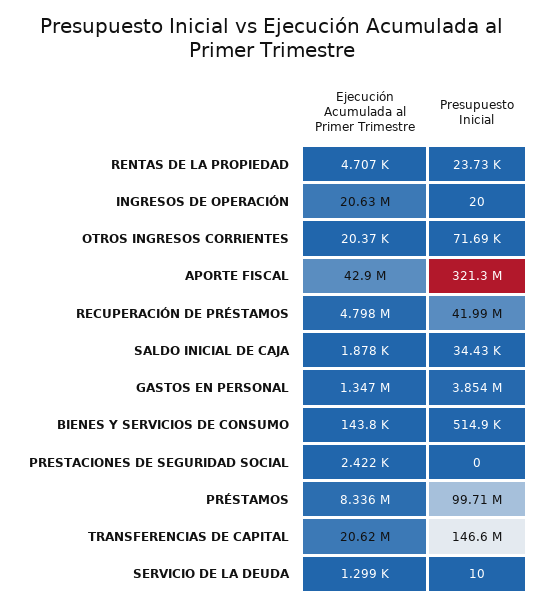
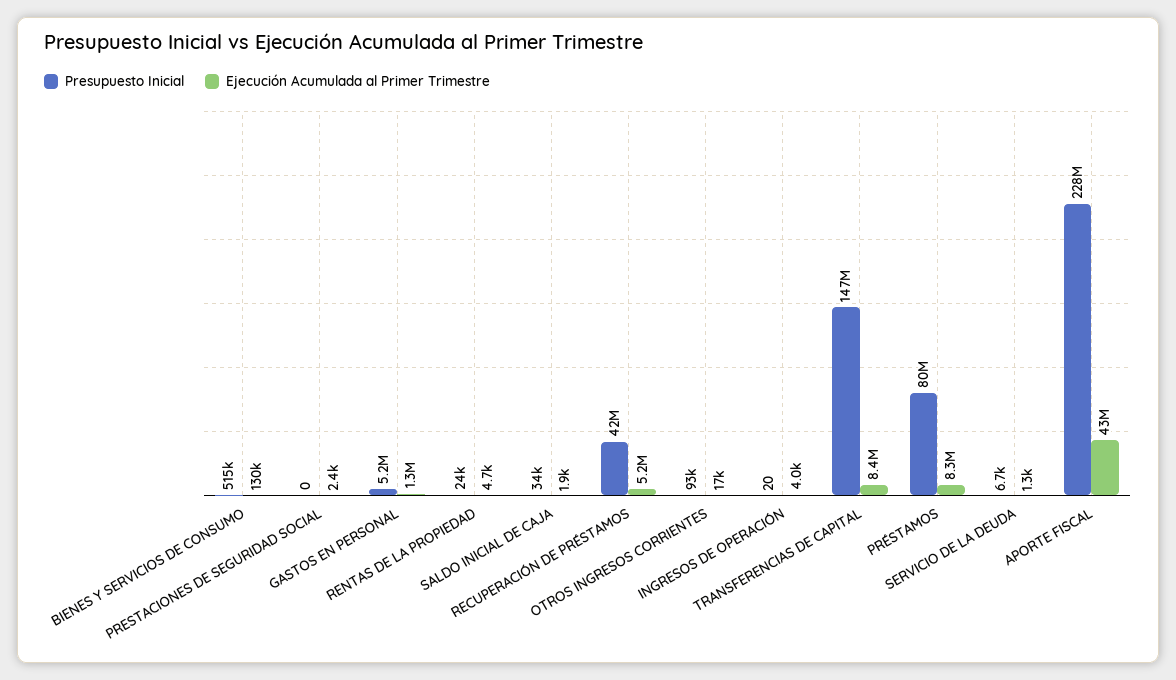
  {
    "Ejecución Acumulada al Primer Trimestre": {
      "RENTAS DE LA PROPIEDAD": 4707,
-     "INGRESOS DE OPERACIÓN": 20630000,
+     "INGRESOS DE OPERACIÓN": 4000,
-     "OTROS INGRESOS CORRIENTES": 20370,
+     "OTROS INGRESOS CORRIENTES": 17000,
      "APORTE FISCAL": 42900000,
-     "RECUPERACIÓN DE PRÉSTAMOS": 4798000,
+     "RECUPERACIÓN DE PRÉSTAMOS": 5200000,
      "SALDO INICIAL DE CAJA": 1878,
      "GASTOS EN PERSONAL": 1347000,
-     "BIENES Y SERVICIOS DE CONSUMO": 143800,
+     "BIENES Y SERVICIOS DE CONSUMO": 130000,
      "PRESTACIONES DE SEGURIDAD SOCIAL": 2422,
      "PRÉSTAMOS": 8336000,
-     "TRANSFERENCIAS DE CAPITAL": 20620000,
+     "TRANSFERENCIAS DE CAPITAL": 8400000,
      "SERVICIO DE LA DEUDA": 1299
    },
    "Presupuesto Inicial": {
      "RENTAS DE LA PROPIEDAD": 23730,
      "INGRESOS DE OPERACIÓN": 20,
-     "OTROS INGRESOS CORRIENTES": 71690,
+     "OTROS INGRESOS CORRIENTES": 93000,
-     "APORTE FISCAL": 321300000,
+     "APORTE FISCAL": 228000000,
      "RECUPERACIÓN DE PRÉSTAMOS": 41990000,
      "SALDO INICIAL DE CAJA": 34430,
-     "GASTOS EN PERSONAL": 3854000,
+     "GASTOS EN PERSONAL": 5200000,
      "BIENES Y SERVICIOS DE CONSUMO": 514900,
      "PRESTACIONES DE SEGURIDAD SOCIAL": 0,
-     "PRÉSTAMOS": 99710000,
+     "PRÉSTAMOS": 80000000,
      "TRANSFERENCIAS DE CAPITAL": 146600000,
-     "SERVICIO DE LA DEUDA": 10
+     "SERVICIO DE LA DEUDA": 6700
    }
  }

